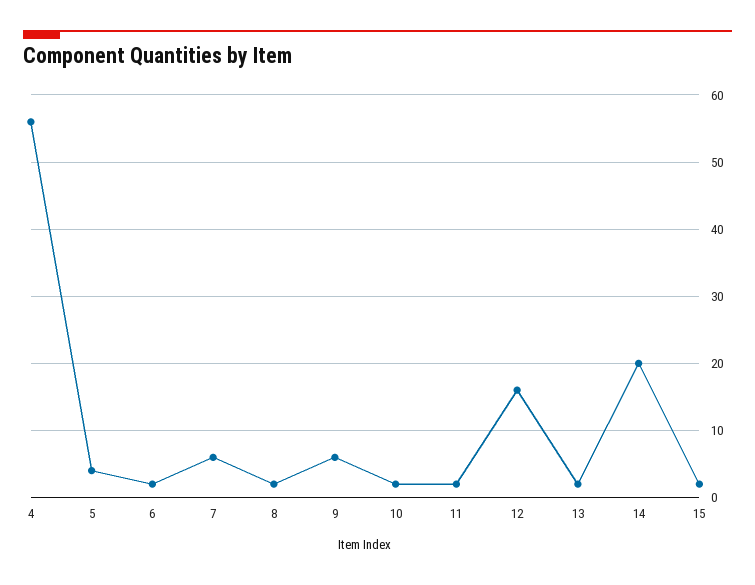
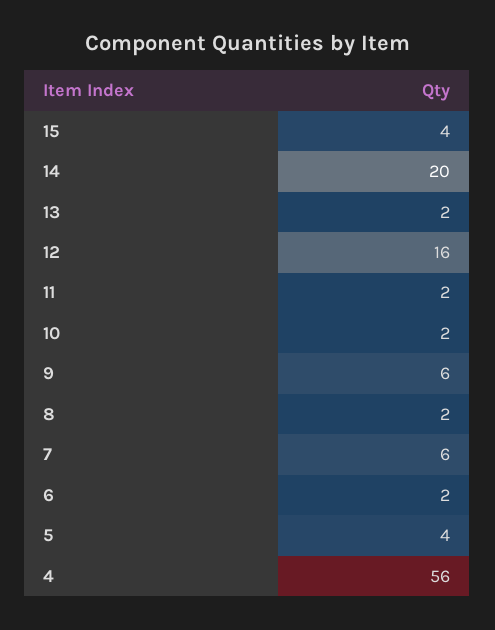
  {
    "4": 56,
    "5": 4,
    "6": 2,
    "7": 6,
    "8": 2,
    "9": 6,
    "10": 2,
    "11": 2,
    "12": 16,
    "13": 2,
    "14": 20,
-   "15": 2
+   "15": 4
  }

